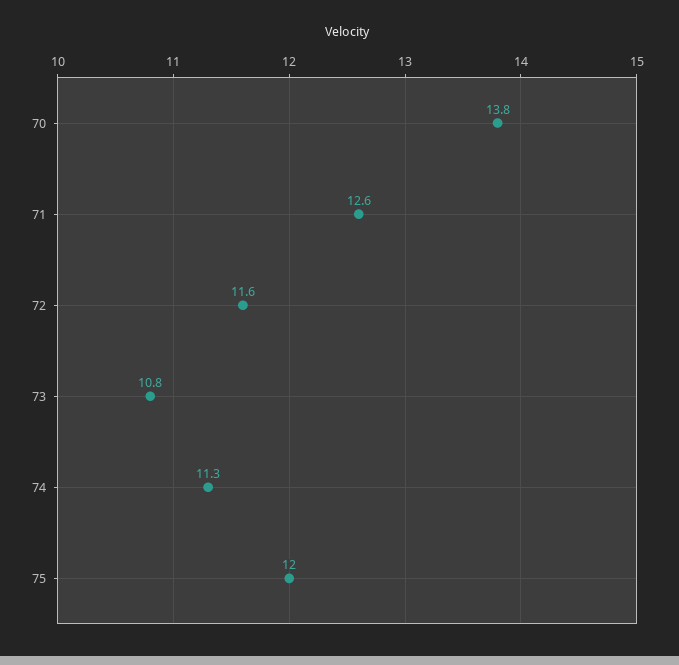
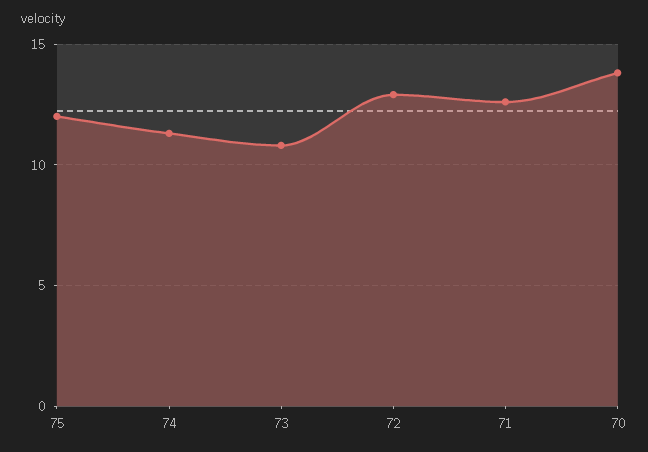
  {
    "70": 13.8,
    "71": 12.6,
-   "72": 11.6,
+   "72": 13,
    "73": 10.8,
    "74": 11.3,
    "75": 12
  }

